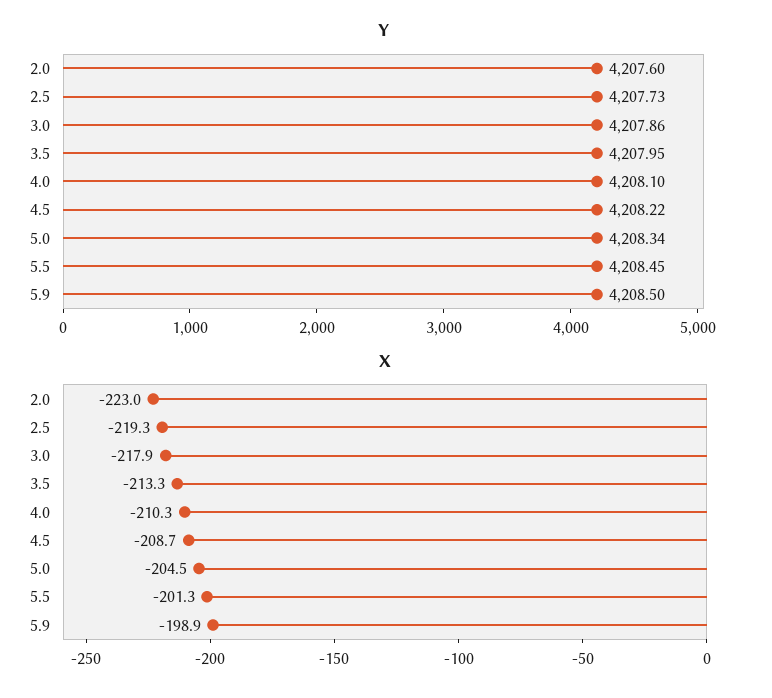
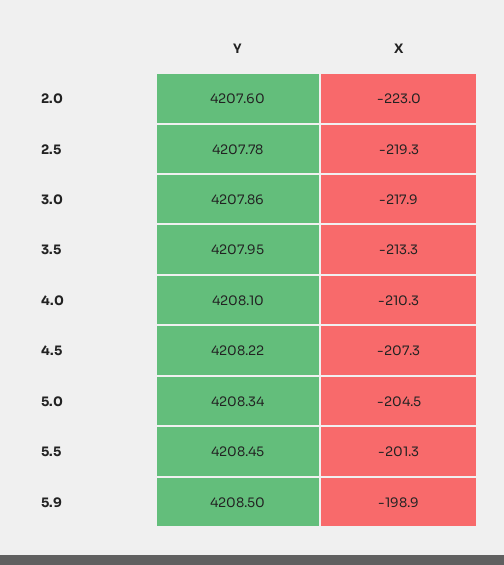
  {
    "Y": {
      "2.0": 4207.6,
-     "2.5": 4207.73,
+     "2.5": 4207.78,
      "3.0": 4207.86,
      "3.5": 4207.95,
      "4.0": 4208.1,
      "4.5": 4208.22,
      "5.0": 4208.34,
      "5.5": 4208.45,
      "5.9": 4208.5
    },
    "X": {
      "2.0": -223,
      "2.5": -219.3,
      "3.0": -217.9,
      "3.5": -213.3,
      "4.0": -210.3,
-     "4.5": -208.7,
+     "4.5": -207.3,
      "5.0": -204.5,
      "5.5": -201.3,
      "5.9": -198.9
    }
  }

